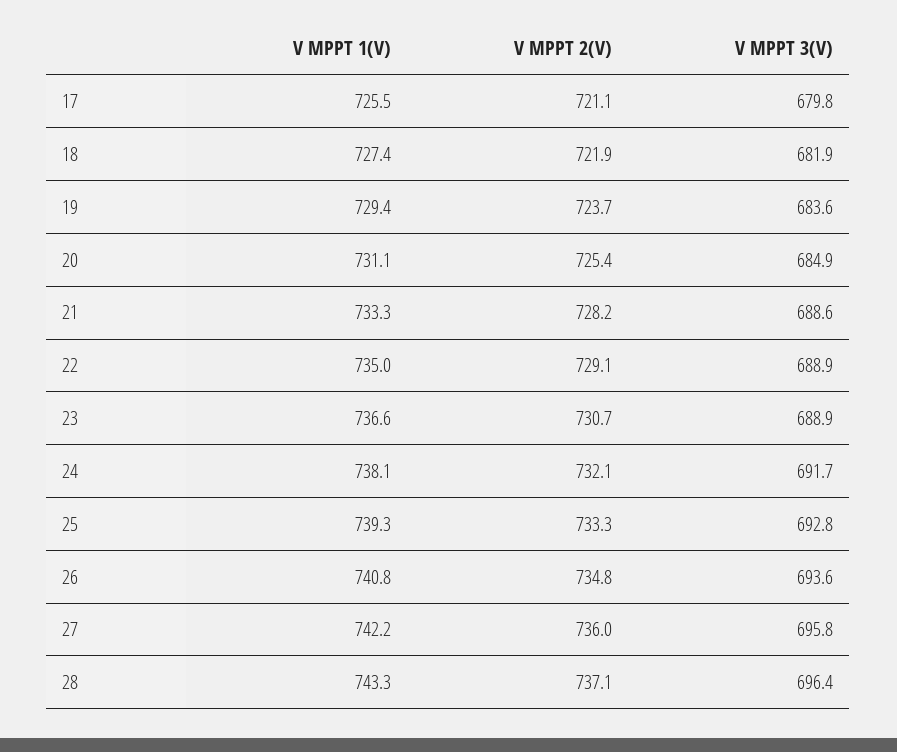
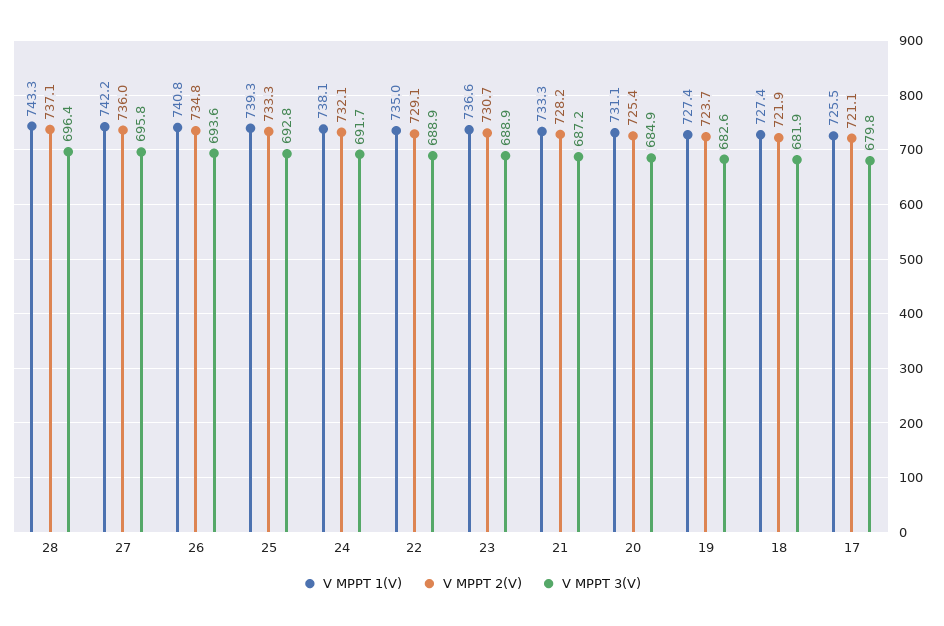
  {
    "V MPPT 1(V)": {
      "17": 725.5,
      "18": 727.4,
-     "19": 729.4,
+     "19": 727.4,
      "20": 731.1,
      "21": 733.3,
      "22": 735,
      "23": 736.6,
      "24": 738.1,
      "25": 739.3,
      "26": 740.8,
      "27": 742.2,
      "28": 743.3
    },
    "V MPPT 2(V)": {
      "17": 721.1,
      "18": 721.9,
      "19": 723.7,
      "20": 725.4,
      "21": 728.2,
      "22": 729.1,
      "23": 730.7,
      "24": 732.1,
      "25": 733.3,
      "26": 734.8,
      "27": 736,
      "28": 737.1
    },
    "V MPPT 3(V)": {
      "17": 679.8,
      "18": 681.9,
-     "19": 683.6,
+     "19": 682.6,
      "20": 684.9,
-     "21": 688.6,
+     "21": 687.2,
      "22": 688.9,
      "23": 688.9,
      "24": 691.7,
      "25": 692.8,
      "26": 693.6,
      "27": 695.8,
      "28": 696.4
    }
  }

